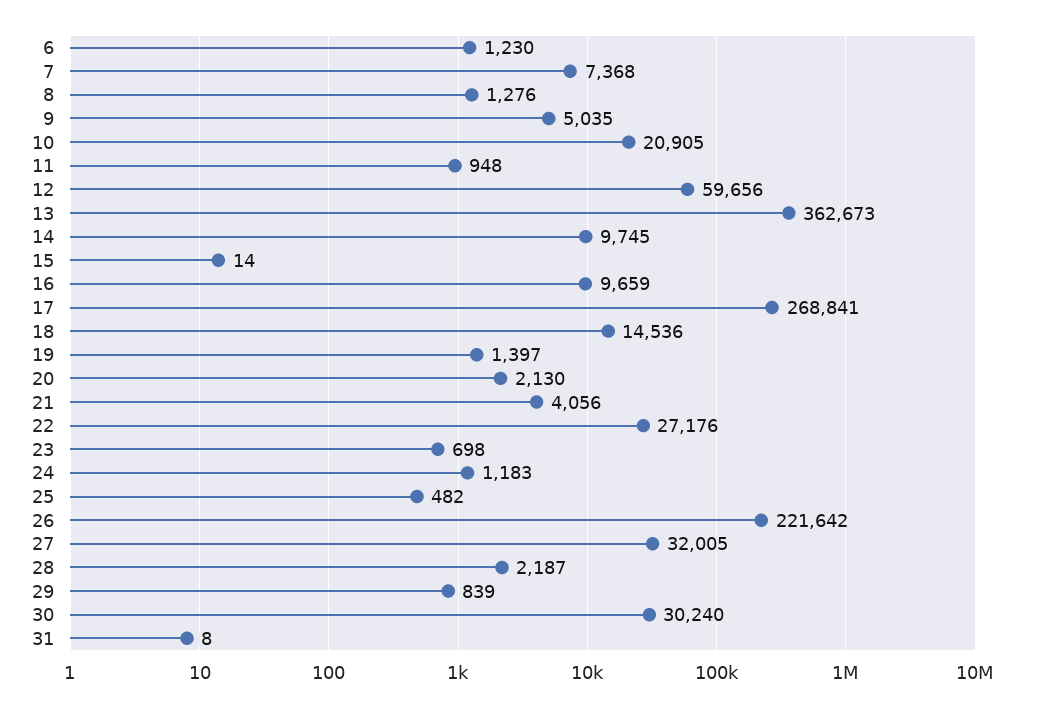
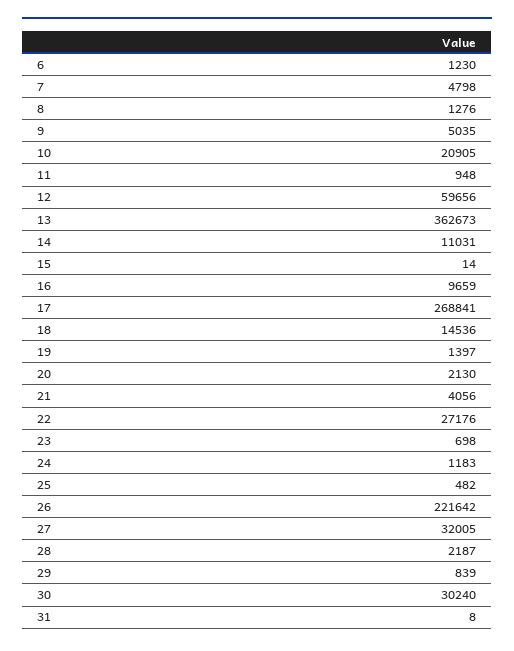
  {
    "6": 1230,
-   "7": 7368,
+   "7": 4798,
    "8": 1276,
    "9": 5035,
    "10": 20905,
    "11": 948,
    "12": 59656,
    "13": 362673,
-   "14": 9745,
+   "14": 11031,
    "15": 14,
    "16": 9659,
    "17": 268841,
    "18": 14536,
    "19": 1397,
    "20": 2130,
    "21": 4056,
    "22": 27176,
    "23": 698,
    "24": 1183,
    "25": 482,
    "26": 221642,
    "27": 32005,
    "28": 2187,
    "29": 839,
    "30": 30240,
    "31": 8
  }

